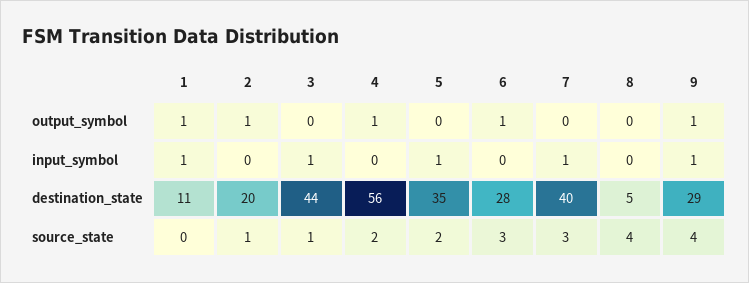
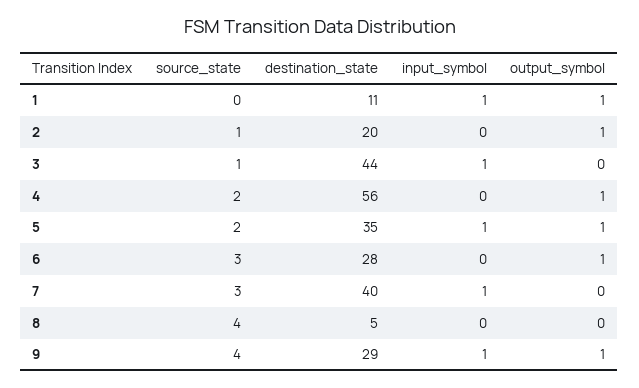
  {
    "1": {
      "output_symbol": 1,
      "input_symbol": 1,
      "destination_state": 11,
      "source_state": 0
    },
    "2": {
      "output_symbol": 1,
      "input_symbol": 0,
      "destination_state": 20,
      "source_state": 1
    },
    "3": {
      "output_symbol": 0,
      "input_symbol": 1,
      "destination_state": 44,
      "source_state": 1
    },
    "4": {
      "output_symbol": 1,
      "input_symbol": 0,
      "destination_state": 56,
      "source_state": 2
    },
    "5": {
-     "output_symbol": 0,
+     "output_symbol": 1,
      "input_symbol": 1,
      "destination_state": 35,
      "source_state": 2
    },
    "6": {
      "output_symbol": 1,
      "input_symbol": 0,
      "destination_state": 28,
      "source_state": 3
    },
    "7": {
      "output_symbol": 0,
      "input_symbol": 1,
      "destination_state": 40,
      "source_state": 3
    },
    "8": {
      "output_symbol": 0,
      "input_symbol": 0,
      "destination_state": 5,
      "source_state": 4
    },
    "9": {
      "output_symbol": 1,
      "input_symbol": 1,
      "destination_state": 29,
      "source_state": 4
    }
  }

